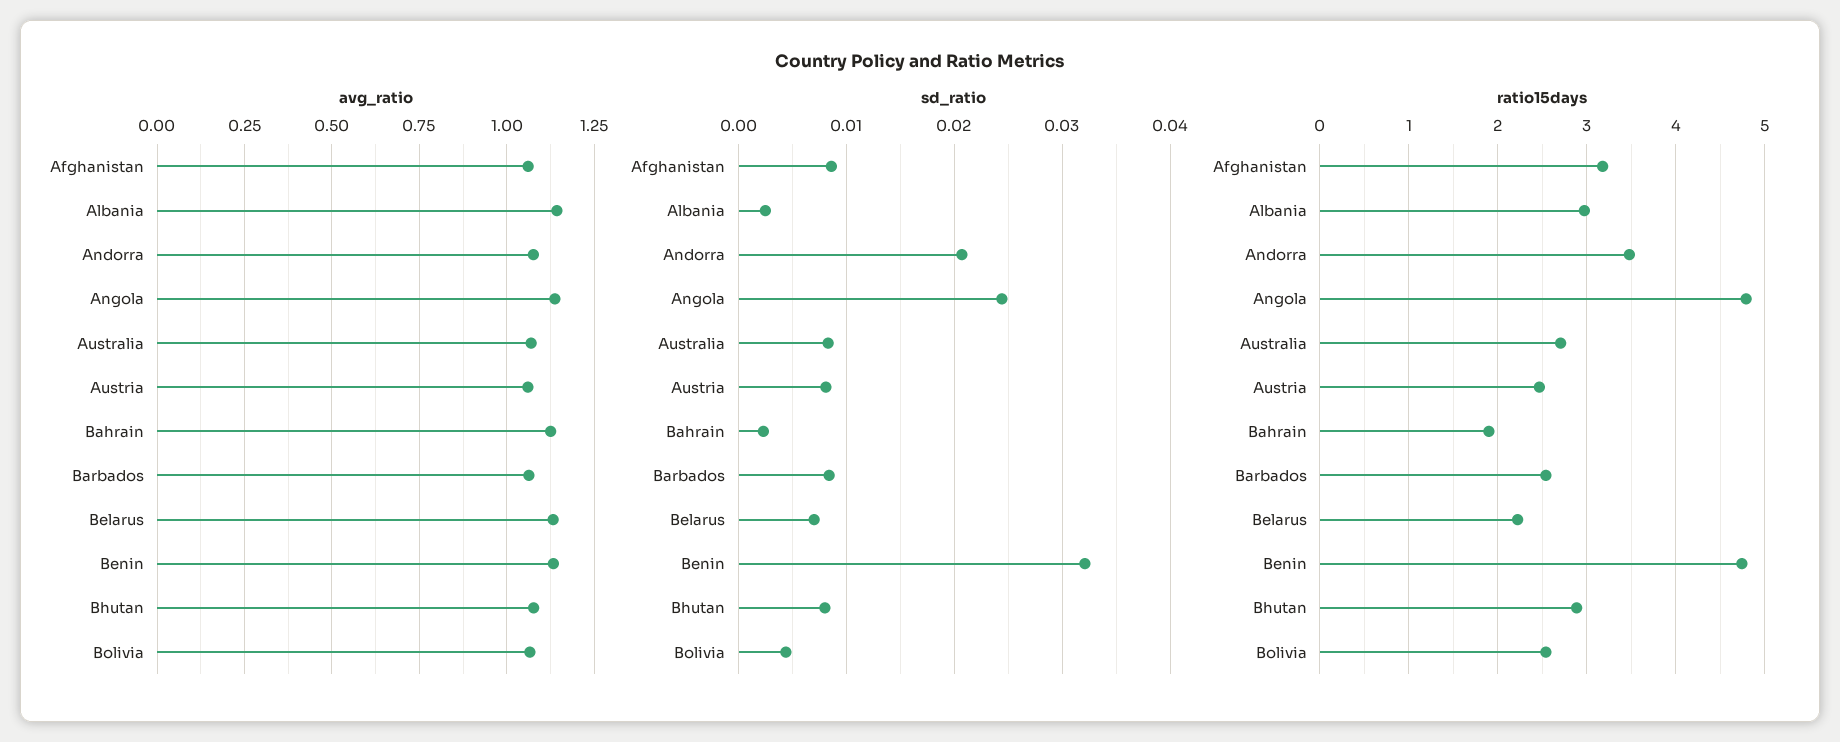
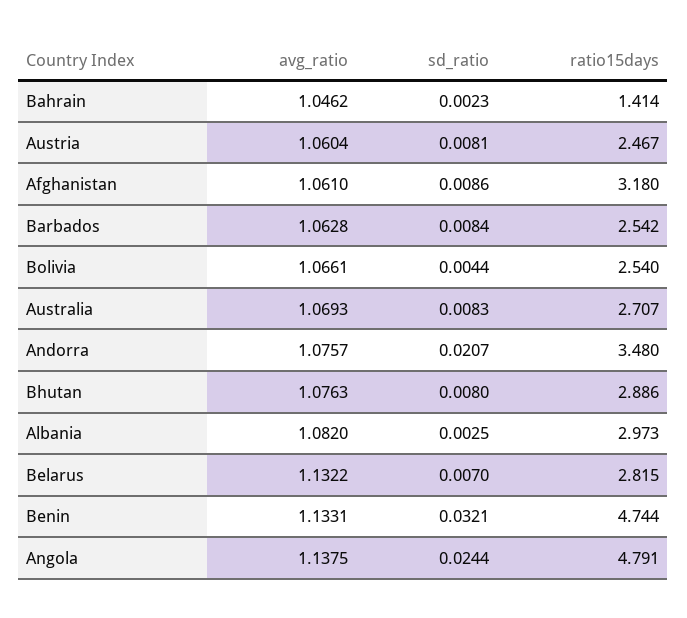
  {
    "avg_ratio": {
      "Afghanistan": 1.061,
-     "Albania": 1.15,
+     "Albania": 1.082,
      "Andorra": 1.0757,
      "Angola": 1.1375,
      "Australia": 1.0693,
      "Austria": 1.0604,
-     "Bahrain": 1.125,
+     "Bahrain": 1.0462,
      "Barbados": 1.0628,
      "Belarus": 1.1322,
      "Benin": 1.1331,
      "Bhutan": 1.0763,
      "Bolivia": 1.0661
    },
    "sd_ratio": {
      "Afghanistan": 0.0086,
      "Albania": 0.0025,
      "Andorra": 0.0207,
      "Angola": 0.0244,
      "Australia": 0.0083,
      "Austria": 0.0081,
      "Bahrain": 0.0023,
      "Barbados": 0.0084,
      "Belarus": 0.007,
      "Benin": 0.0321,
      "Bhutan": 0.008,
      "Bolivia": 0.0044
    },
    "ratio15days": {
      "Afghanistan": 3.18,
      "Albania": 2.973,
      "Andorra": 3.48,
      "Angola": 4.791,
      "Australia": 2.707,
      "Austria": 2.467,
-     "Bahrain": 1.9,
+     "Bahrain": 1.414,
      "Barbados": 2.542,
-     "Belarus": 2.2,
+     "Belarus": 2.815,
      "Benin": 4.744,
      "Bhutan": 2.886,
      "Bolivia": 2.54
    }
  }

